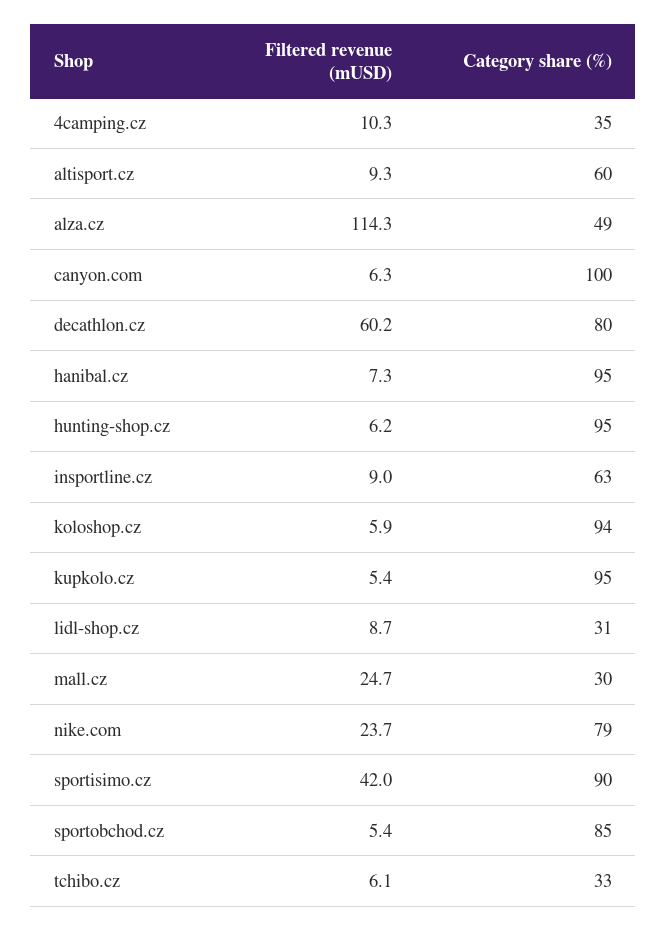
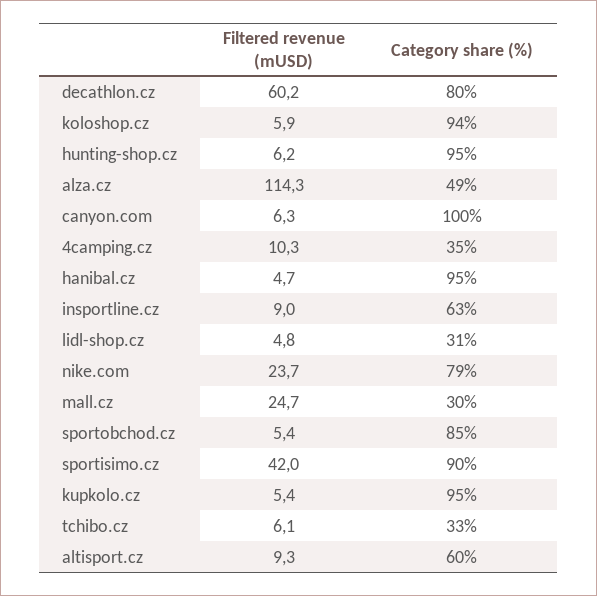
  {
    "Filtered revenue (mUSD)": {
      "4camping.cz": 10.3,
      "altisport.cz": 9.3,
      "alza.cz": 114.3,
      "canyon.com": 6.3,
      "decathlon.cz": 60.2,
-     "hanibal.cz": 7.3,
+     "hanibal.cz": 4.7,
      "hunting-shop.cz": 6.2,
      "insportline.cz": 9,
      "koloshop.cz": 5.9,
      "kupkolo.cz": 5.4,
-     "lidl-shop.cz": 8.7,
+     "lidl-shop.cz": 4.8,
      "mall.cz": 24.7,
      "nike.com": 23.7,
      "sportisimo.cz": 42,
      "sportobchod.cz": 5.4,
      "tchibo.cz": 6.1
    },
    "Category share (%)": {
      "4camping.cz": 35,
      "altisport.cz": 60,
      "alza.cz": 49,
      "canyon.com": 100,
      "decathlon.cz": 80,
      "hanibal.cz": 95,
      "hunting-shop.cz": 95,
      "insportline.cz": 63,
      "koloshop.cz": 94,
      "kupkolo.cz": 95,
      "lidl-shop.cz": 31,
      "mall.cz": 30,
      "nike.com": 79,
      "sportisimo.cz": 90,
      "sportobchod.cz": 85,
      "tchibo.cz": 33
    }
  }

